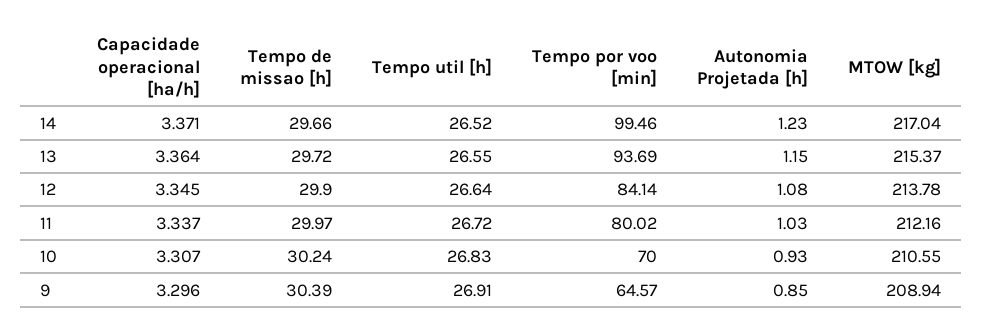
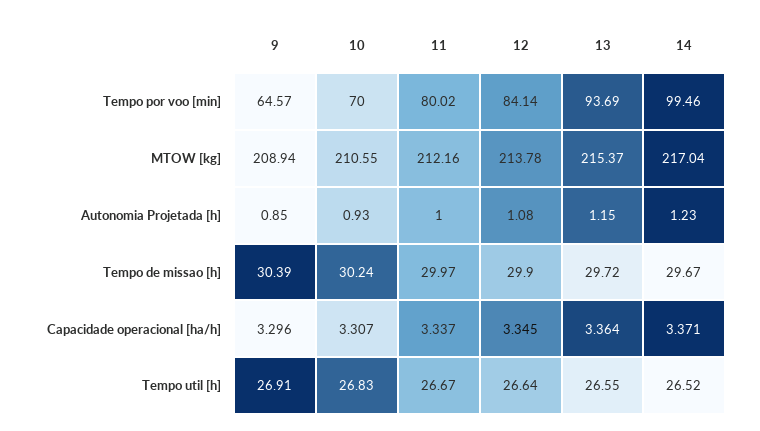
  {
    "Capacidade operacional [ha/h]": {
      "14": 3.371,
      "13": 3.364,
      "12": 3.345,
      "11": 3.337,
      "10": 3.307,
      "9": 3.296
    },
    "Tempo de missao [h]": {
-     "14": 29.66,
+     "14": 29.67,
      "13": 29.72,
      "12": 29.9,
      "11": 29.97,
      "10": 30.24,
      "9": 30.39
    },
    "Tempo util [h]": {
      "14": 26.52,
      "13": 26.55,
      "12": 26.64,
-     "11": 26.72,
+     "11": 26.67,
      "10": 26.83,
      "9": 26.91
    },
    "Tempo por voo [min]": {
      "14": 99.46,
      "13": 93.69,
      "12": 84.14,
      "11": 80.02,
      "10": 70,
      "9": 64.57
    },
    "Autonomia Projetada [h]": {
      "14": 1.23,
      "13": 1.15,
      "12": 1.08,
-     "11": 1.03,
+     "11": 1,
      "10": 0.93,
      "9": 0.85
    },
    "MTOW [kg]": {
      "14": 217.04,
      "13": 215.37,
      "12": 213.78,
      "11": 212.16,
      "10": 210.55,
      "9": 208.94
    }
  }

